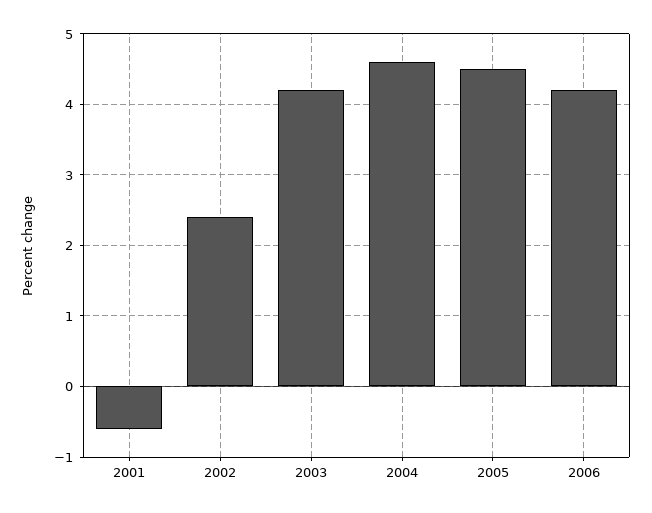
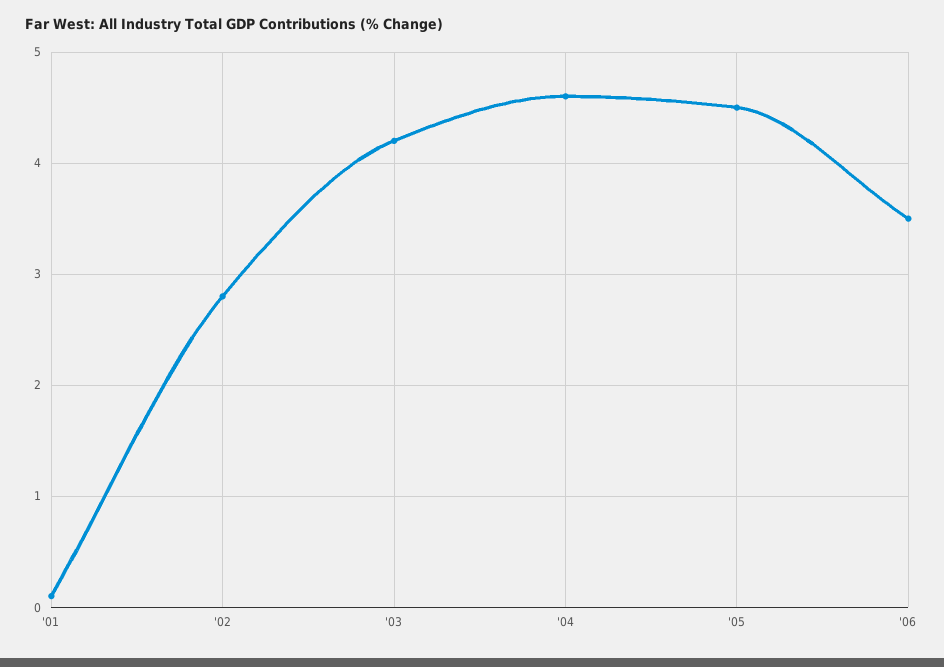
  {
-   "2001": -0.6,
+   "2001": 0.1,
-   "2002": 2.4,
+   "2002": 2.8,
    "2003": 4.2,
    "2004": 4.6,
    "2005": 4.5,
-   "2006": 4.2
+   "2006": 3.5
  }

